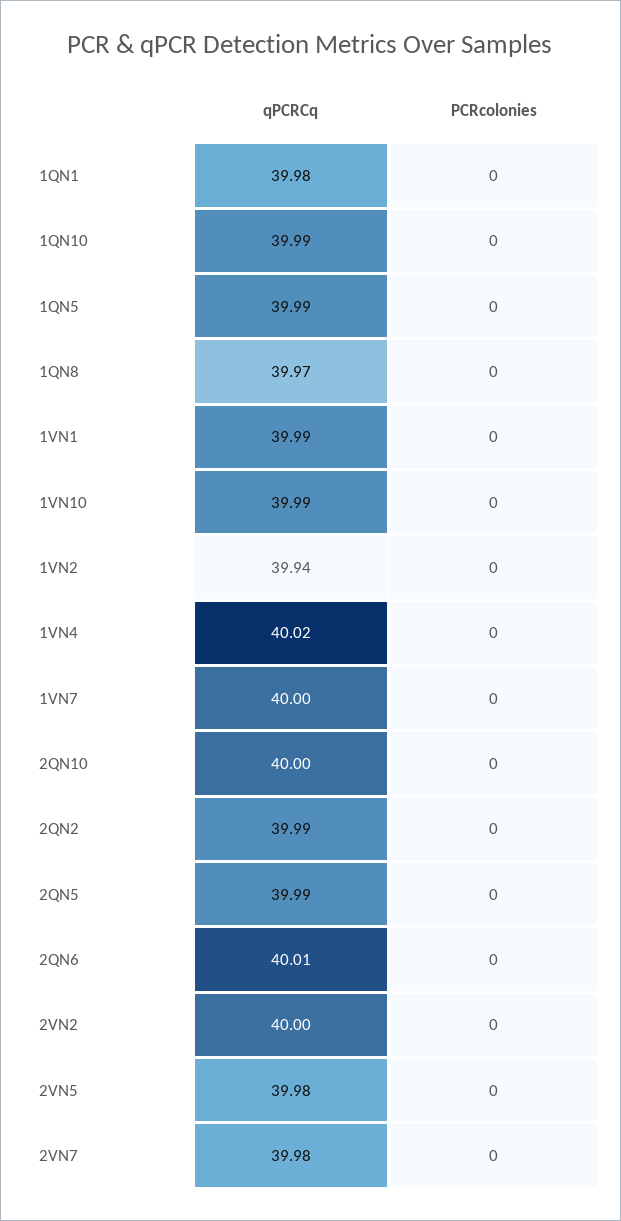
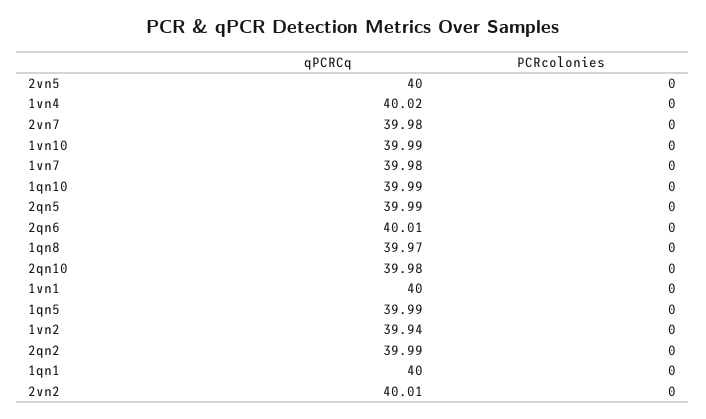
  {
    "qPCRCq": {
-     "1QN1": 39.98,
+     "1QN1": 40,
      "1QN10": 39.99,
      "1QN5": 39.99,
      "1QN8": 39.97,
-     "1VN1": 39.99,
+     "1VN1": 40,
      "1VN10": 39.99,
      "1VN2": 39.94,
      "1VN4": 40.02,
-     "1VN7": 40,
+     "1VN7": 39.98,
-     "2QN10": 40,
+     "2QN10": 39.98,
      "2QN2": 39.99,
      "2QN5": 39.99,
      "2QN6": 40.01,
-     "2VN2": 40,
+     "2VN2": 40.01,
-     "2VN5": 39.98,
+     "2VN5": 40,
      "2VN7": 39.98
    },
    "PCRcolonies": {
      "1QN1": 0,
      "1QN10": 0,
      "1QN5": 0,
      "1QN8": 0,
      "1VN1": 0,
      "1VN10": 0,
      "1VN2": 0,
      "1VN4": 0,
      "1VN7": 0,
      "2QN10": 0,
      "2QN2": 0,
      "2QN5": 0,
      "2QN6": 0,
      "2VN2": 0,
      "2VN5": 0,
      "2VN7": 0
    }
  }

